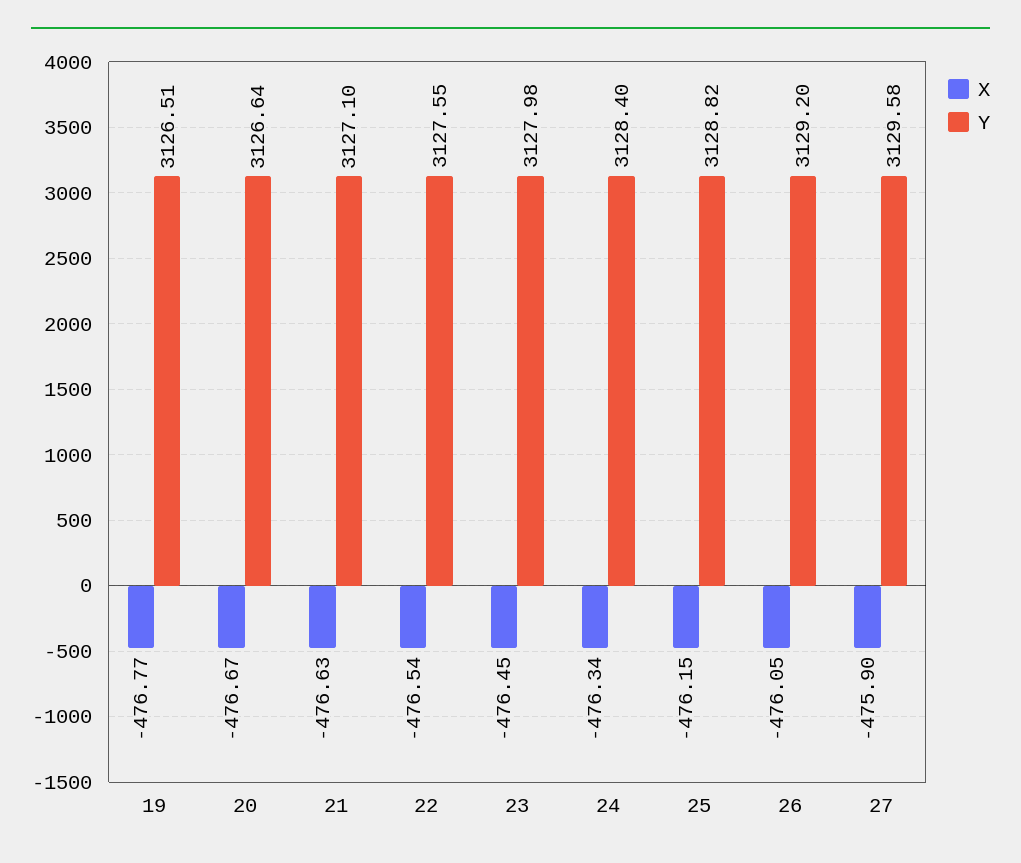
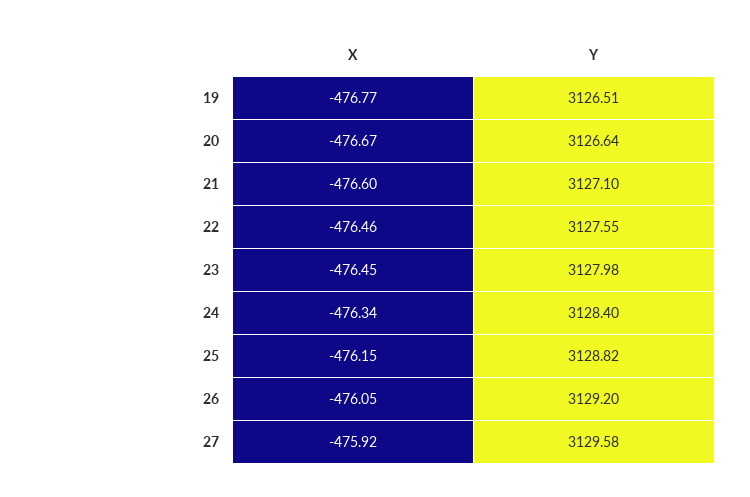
  {
    "X": {
      "19": -476.77,
      "20": -476.67,
-     "21": -476.63,
+     "21": -476.6,
-     "22": -476.54,
+     "22": -476.46,
      "23": -476.45,
      "24": -476.34,
      "25": -476.15,
      "26": -476.05,
-     "27": -475.9
+     "27": -475.92
    },
    "Y": {
      "19": 3126.51,
      "20": 3126.64,
      "21": 3127.1,
      "22": 3127.55,
      "23": 3127.98,
      "24": 3128.4,
      "25": 3128.82,
      "26": 3129.2,
      "27": 3129.58
    }
  }

